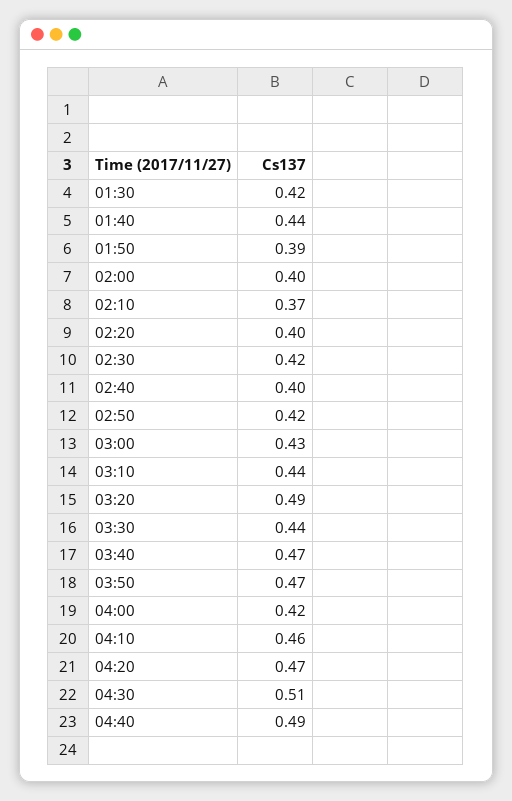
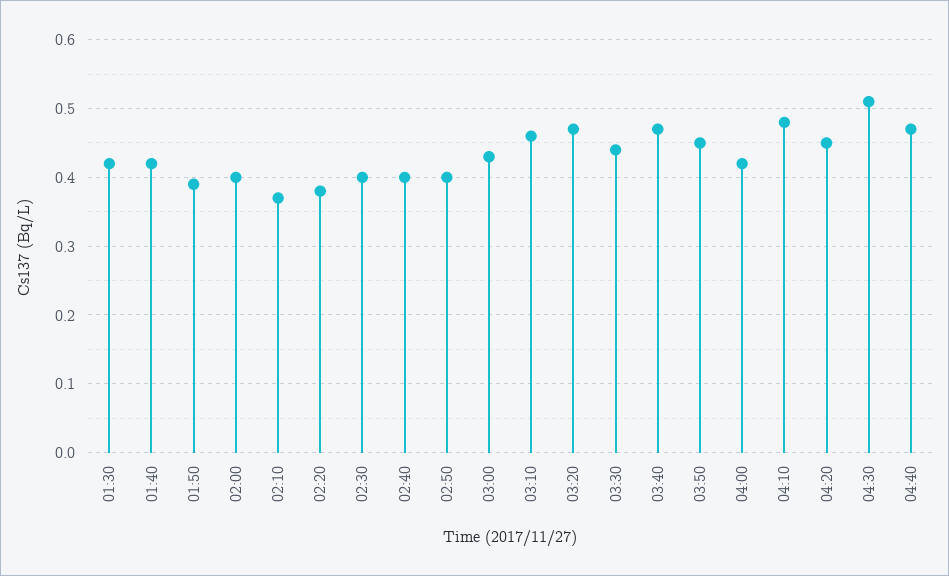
  {
    "01:30": 0.42,
-   "01:40": 0.44,
+   "01:40": 0.42,
    "01:50": 0.39,
    "02:00": 0.4,
    "02:10": 0.37,
-   "02:20": 0.4,
+   "02:20": 0.38,
-   "02:30": 0.42,
+   "02:30": 0.4,
    "02:40": 0.4,
-   "02:50": 0.42,
+   "02:50": 0.4,
    "03:00": 0.43,
-   "03:10": 0.44,
+   "03:10": 0.46,
-   "03:20": 0.49,
+   "03:20": 0.47,
    "03:30": 0.44,
    "03:40": 0.47,
-   "03:50": 0.47,
+   "03:50": 0.45,
    "04:00": 0.42,
-   "04:10": 0.46,
+   "04:10": 0.48,
-   "04:20": 0.47,
+   "04:20": 0.45,
    "04:30": 0.51,
-   "04:40": 0.49
+   "04:40": 0.47
  }

